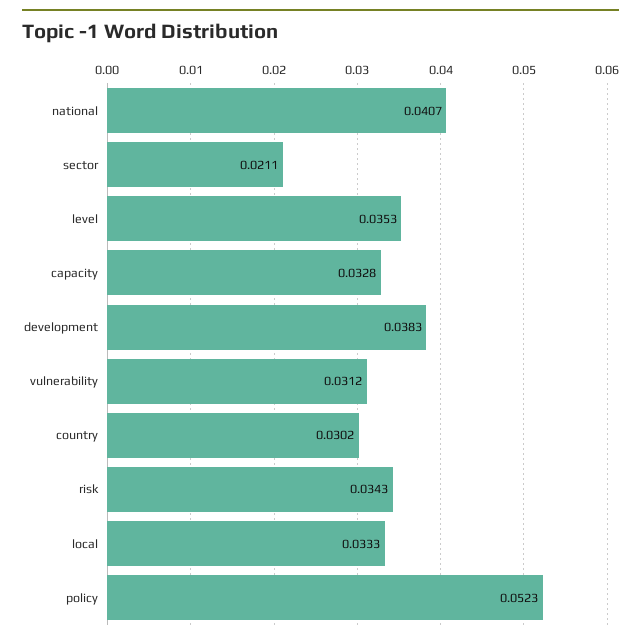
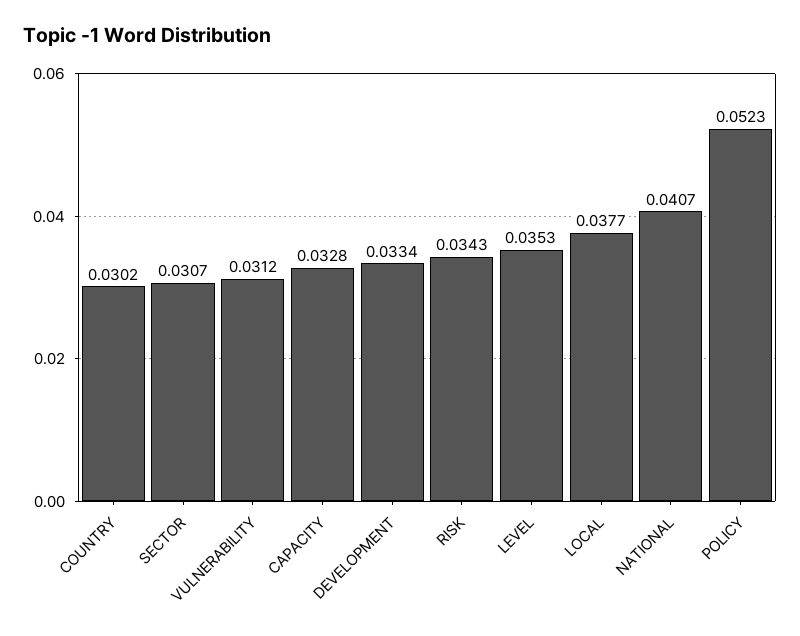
  {
    "national": 0.0407,
-   "sector": 0.0211,
+   "sector": 0.0307,
    "level": 0.0353,
    "capacity": 0.0328,
-   "development": 0.0383,
+   "development": 0.0334,
    "vulnerability": 0.0312,
    "country": 0.0302,
    "risk": 0.0343,
-   "local": 0.0333,
+   "local": 0.0377,
    "policy": 0.0523
  }

